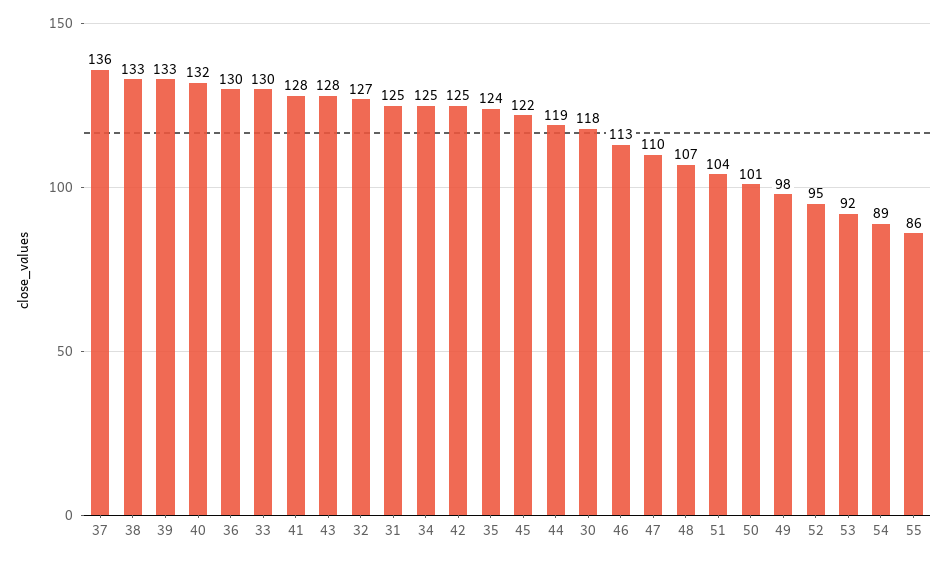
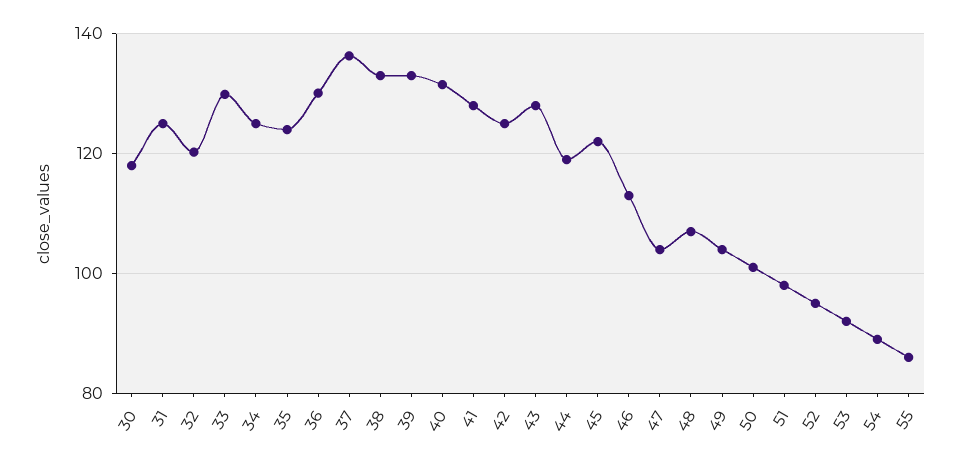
  {
    "37": 136,
    "38": 133,
    "39": 133,
    "40": 132,
    "36": 130,
    "33": 130,
    "41": 128,
    "43": 128,
-   "32": 127,
+   "32": 120,
    "31": 125,
    "34": 125,
    "42": 125,
    "35": 124,
    "45": 122,
    "44": 119,
    "30": 118,
    "46": 113,
-   "47": 110,
+   "47": 104,
    "48": 107,
-   "51": 104,
+   "51": 98,
    "50": 101,
-   "49": 98,
+   "49": 104,
    "52": 95,
    "53": 92,
    "54": 89,
    "55": 86
  }

